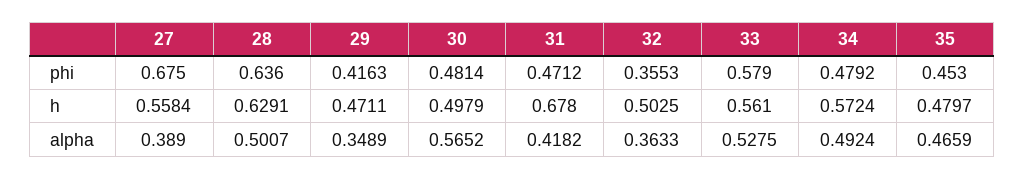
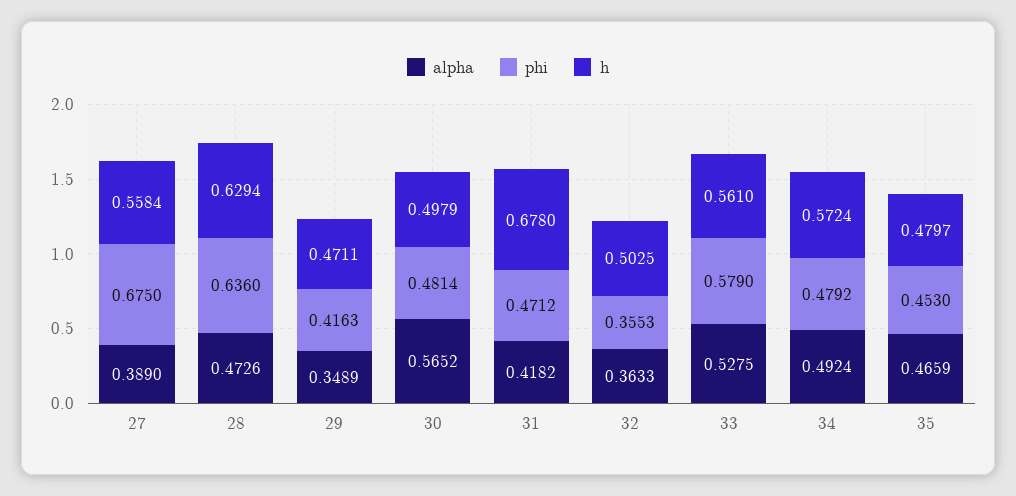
  {
    "phi": {
      "27": 0.675,
      "28": 0.636,
      "29": 0.4163,
      "30": 0.4814,
      "31": 0.4712,
      "32": 0.3553,
      "33": 0.579,
      "34": 0.4792,
      "35": 0.453
    },
    "h": {
      "27": 0.5584,
-     "28": 0.6291,
+     "28": 0.6294,
      "29": 0.4711,
      "30": 0.4979,
      "31": 0.678,
      "32": 0.5025,
      "33": 0.561,
      "34": 0.5724,
      "35": 0.4797
    },
    "alpha": {
      "27": 0.389,
-     "28": 0.5007,
+     "28": 0.4726,
      "29": 0.3489,
      "30": 0.5652,
      "31": 0.4182,
      "32": 0.3633,
      "33": 0.5275,
      "34": 0.4924,
      "35": 0.4659
    }
  }

